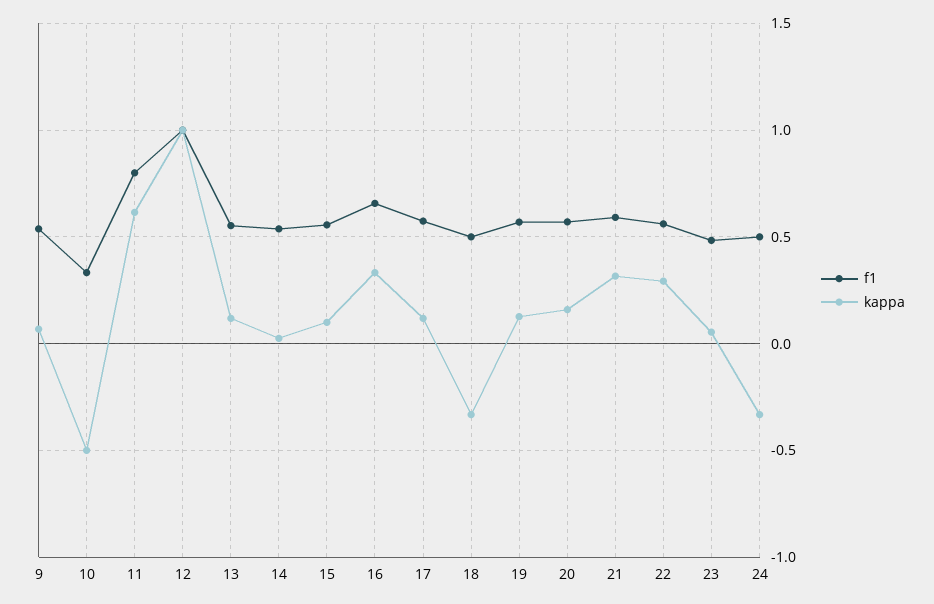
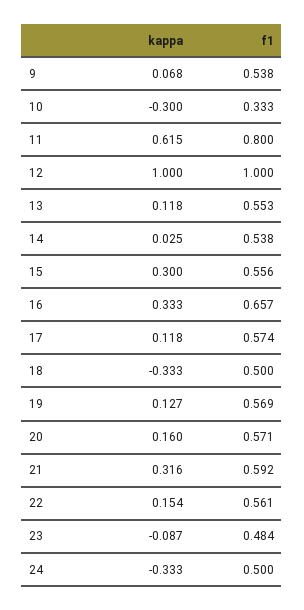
  {
    "f1": {
      "9": 0.538,
      "10": 0.333,
      "11": 0.8,
      "12": 1,
      "13": 0.553,
      "14": 0.538,
      "15": 0.556,
      "16": 0.657,
      "17": 0.574,
      "18": 0.5,
      "19": 0.569,
      "20": 0.571,
      "21": 0.592,
      "22": 0.561,
      "23": 0.484,
      "24": 0.5
    },
    "kappa": {
      "9": 0.068,
-     "10": -0.5,
+     "10": -0.3,
      "11": 0.615,
      "12": 1,
      "13": 0.118,
      "14": 0.025,
-     "15": 0.1,
+     "15": 0.3,
      "16": 0.333,
      "17": 0.118,
      "18": -0.333,
      "19": 0.127,
      "20": 0.16,
      "21": 0.316,
-     "22": 0.3,
+     "22": 0.154,
-     "23": 0.05,
+     "23": -0.087,
      "24": -0.333
    }
  }

